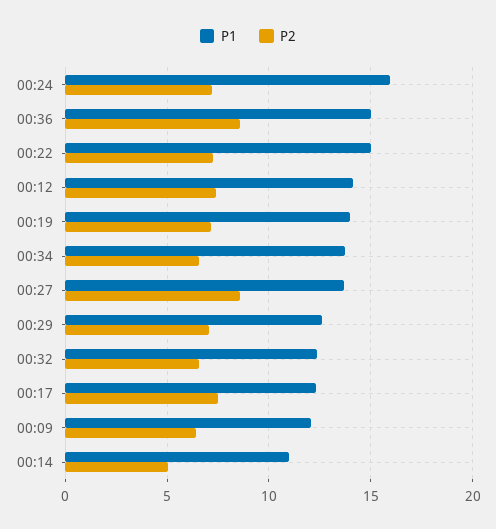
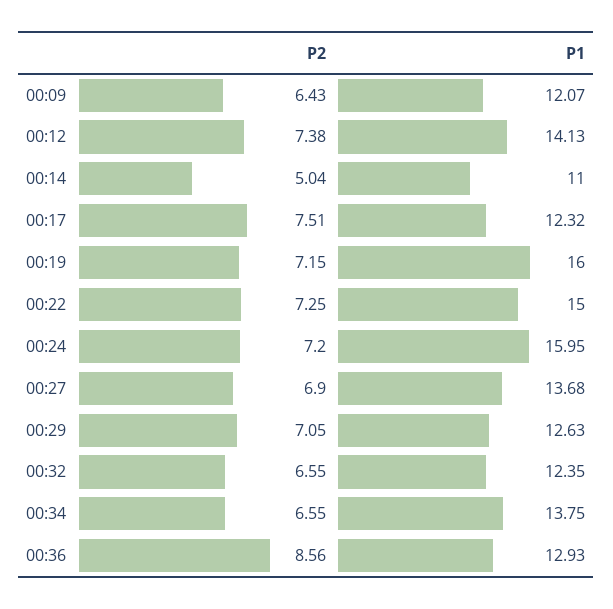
  {
    "P1": {
      "00:24": 15.95,
-     "00:36": 15,
+     "00:36": 12.93,
      "00:22": 15,
      "00:12": 14.13,
-     "00:19": 14,
+     "00:19": 16,
      "00:34": 13.75,
      "00:27": 13.68,
      "00:29": 12.63,
      "00:32": 12.35,
      "00:17": 12.32,
      "00:09": 12.07,
      "00:14": 11
    },
    "P2": {
      "00:24": 7.2,
      "00:36": 8.56,
      "00:22": 7.25,
      "00:12": 7.38,
      "00:19": 7.15,
      "00:34": 6.55,
-     "00:27": 8.5,
+     "00:27": 6.9,
      "00:29": 7.05,
      "00:32": 6.55,
      "00:17": 7.51,
      "00:09": 6.43,
      "00:14": 5.04
    }
  }

